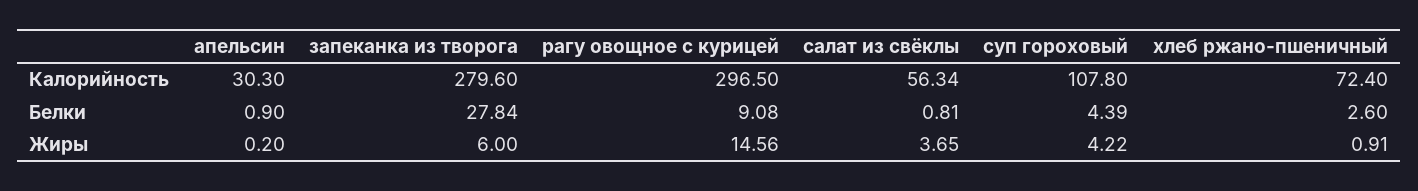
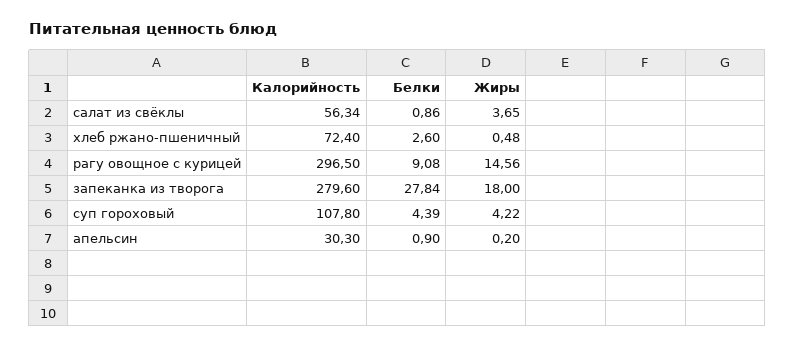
  {
    "апельсин": {
      "Калорийность": 30.3,
      "Белки": 0.9,
      "Жиры": 0.2
    },
    "запеканка из творога": {
      "Калорийность": 279.6,
      "Белки": 27.84,
-     "Жиры": 6
+     "Жиры": 18
    },
    "рагу овощное с курицей": {
      "Калорийность": 296.5,
      "Белки": 9.08,
      "Жиры": 14.56
    },
    "салат из свёклы": {
      "Калорийность": 56.34,
-     "Белки": 0.81,
+     "Белки": 0.86,
      "Жиры": 3.65
    },
    "суп гороховый": {
      "Калорийность": 107.8,
      "Белки": 4.39,
      "Жиры": 4.22
    },
    "хлеб ржано-пшеничный": {
      "Калорийность": 72.4,
      "Белки": 2.6,
-     "Жиры": 0.91
+     "Жиры": 0.48
    }
  }

